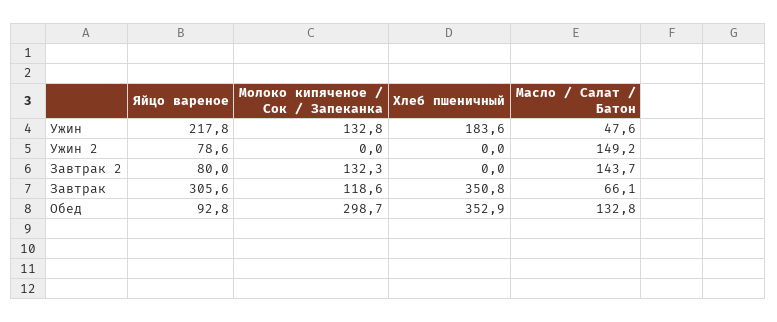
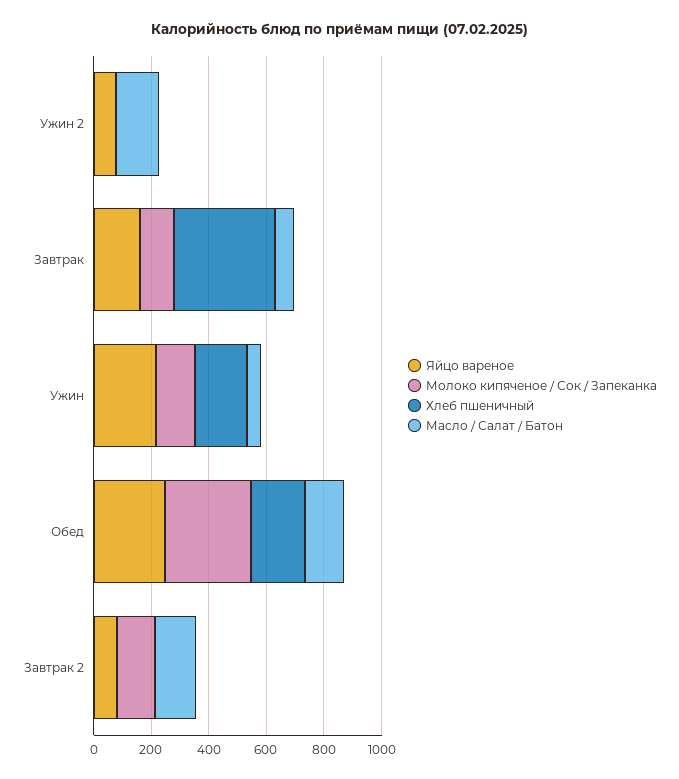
  {
    "Яйцо вареное": {
      "Ужин": 217.8,
      "Ужин 2": 78.6,
      "Завтрак 2": 80,
-     "Завтрак": 305.6,
+     "Завтрак": 150,
-     "Обед": 92.8
+     "Обед": 250
    },
    "Молоко кипяченое / Сок / Запеканка": {
      "Ужин": 132.8,
      "Ужин 2": 0,
      "Завтрак 2": 132.3,
      "Завтрак": 118.6,
      "Обед": 298.7
    },
    "Хлеб пшеничный": {
      "Ужин": 183.6,
      "Ужин 2": 0,
      "Завтрак 2": 0,
      "Завтрак": 350.8,
-     "Обед": 352.9
+     "Обед": 200
    },
    "Масло / Салат / Батон": {
      "Ужин": 47.6,
      "Ужин 2": 149.2,
      "Завтрак 2": 143.7,
      "Завтрак": 66.1,
      "Обед": 132.8
    }
  }

